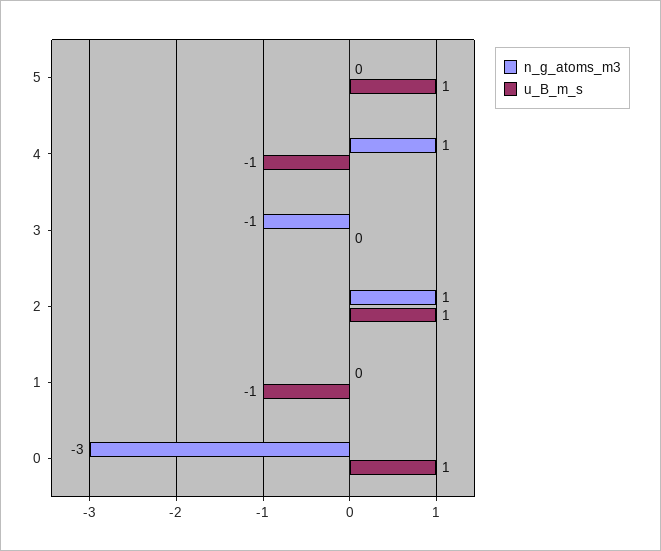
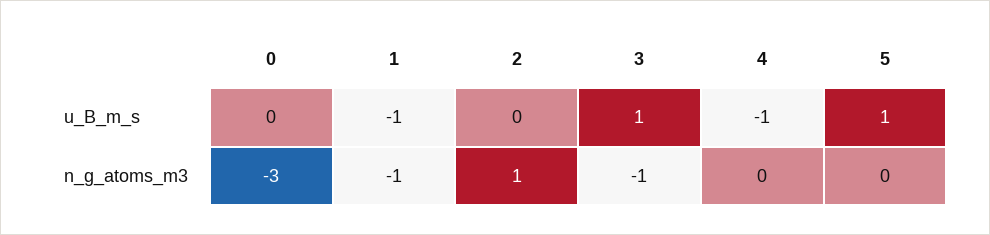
  {
    "n_g_atoms_m3": {
      "5": 0,
-     "4": 1,
+     "4": 0,
      "3": -1,
      "2": 1,
-     "1": 0,
+     "1": -1,
      "0": -3
    },
    "u_B_m_s": {
      "5": 1,
      "4": -1,
-     "3": 0,
+     "3": 1,
-     "2": 1,
+     "2": 0,
      "1": -1,
-     "0": 1
+     "0": 0
    }
  }

